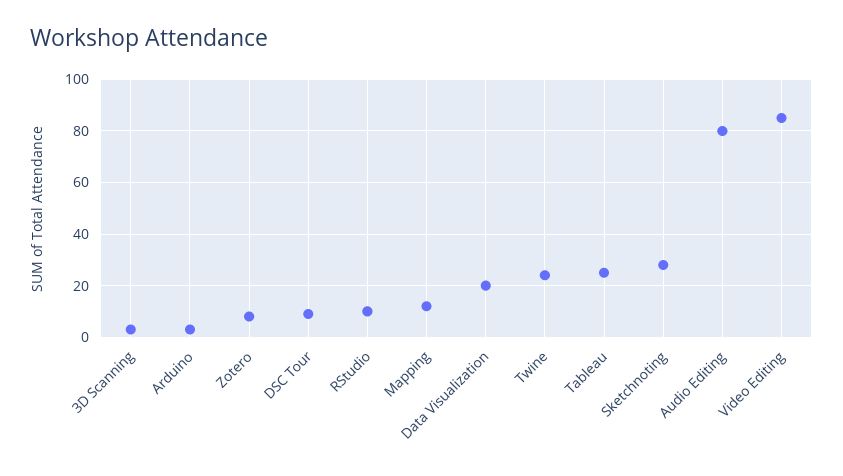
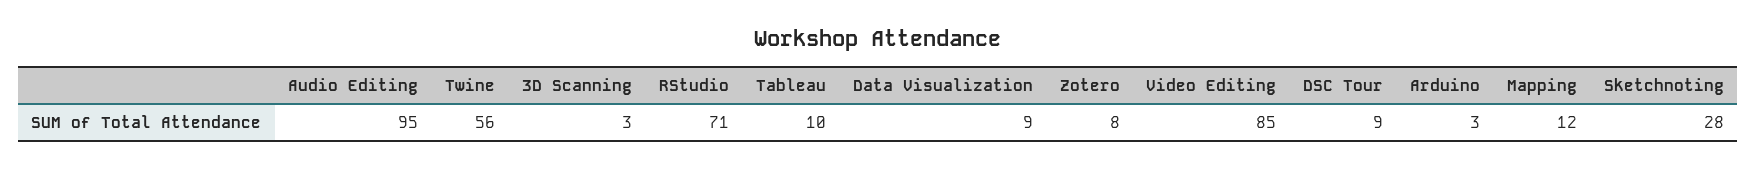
  {
    "3D Scanning": 3,
    "Arduino": 3,
    "Zotero": 8,
    "DSC Tour": 9,
-   "RStudio": 10,
+   "RStudio": 71,
    "Mapping": 12,
-   "Data Visualization": 20,
+   "Data Visualization": 9,
-   "Twine": 25,
+   "Twine": 56,
-   "Tableau": 25,
+   "Tableau": 10,
    "Sketchnoting": 28,
-   "Audio Editing": 80,
+   "Audio Editing": 95,
    "Video Editing": 85
  }

